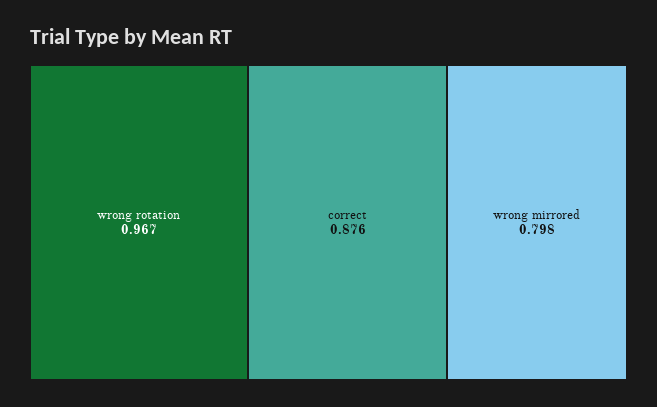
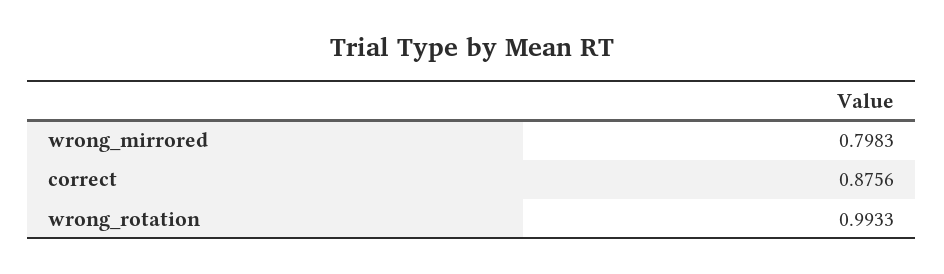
  {
-   "wrong rotation": 0.967,
+   "wrong rotation": 0.9933,
    "correct": 0.8756,
    "wrong mirrored": 0.7983
  }

